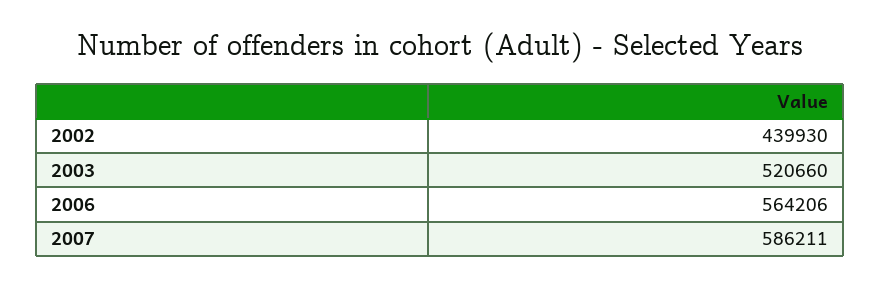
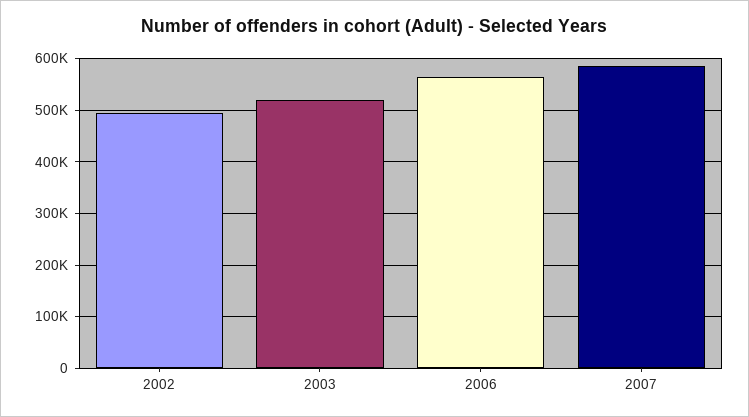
  {
-   "2002": 439930,
+   "2002": 500000,
    "2003": 520660,
    "2006": 564206,
    "2007": 586211
  }

